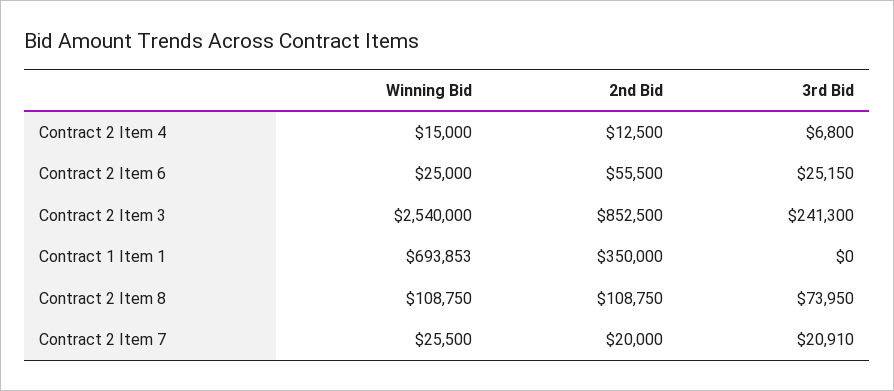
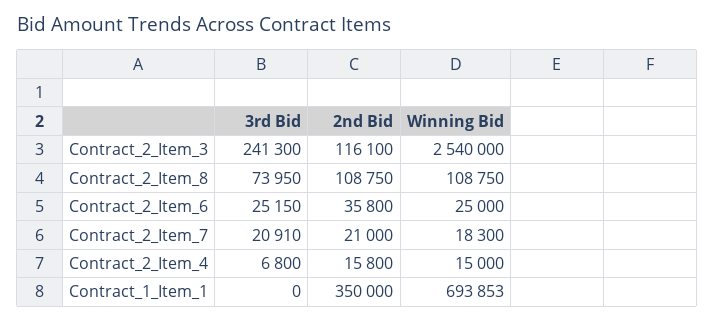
  {
    "Winning Bid": {
      "Contract 2 Item 4": 15000,
      "Contract 2 Item 6": 25000,
      "Contract 2 Item 3": 2540000,
      "Contract 1 Item 1": 693853,
      "Contract 2 Item 8": 108750,
-     "Contract 2 Item 7": 25500
+     "Contract 2 Item 7": 18300
    },
    "2nd Bid": {
-     "Contract 2 Item 4": 12500,
+     "Contract 2 Item 4": 15800,
-     "Contract 2 Item 6": 55500,
+     "Contract 2 Item 6": 35800,
-     "Contract 2 Item 3": 852500,
+     "Contract 2 Item 3": 116100,
      "Contract 1 Item 1": 350000,
      "Contract 2 Item 8": 108750,
-     "Contract 2 Item 7": 20000
+     "Contract 2 Item 7": 21000
    },
    "3rd Bid": {
      "Contract 2 Item 4": 6800,
      "Contract 2 Item 6": 25150,
      "Contract 2 Item 3": 241300,
      "Contract 1 Item 1": 0,
      "Contract 2 Item 8": 73950,
      "Contract 2 Item 7": 20910
    }
  }

